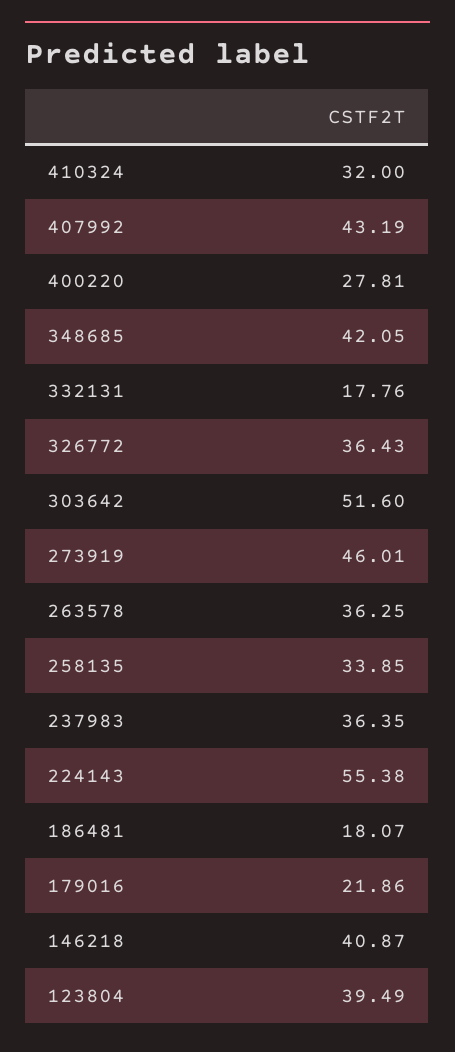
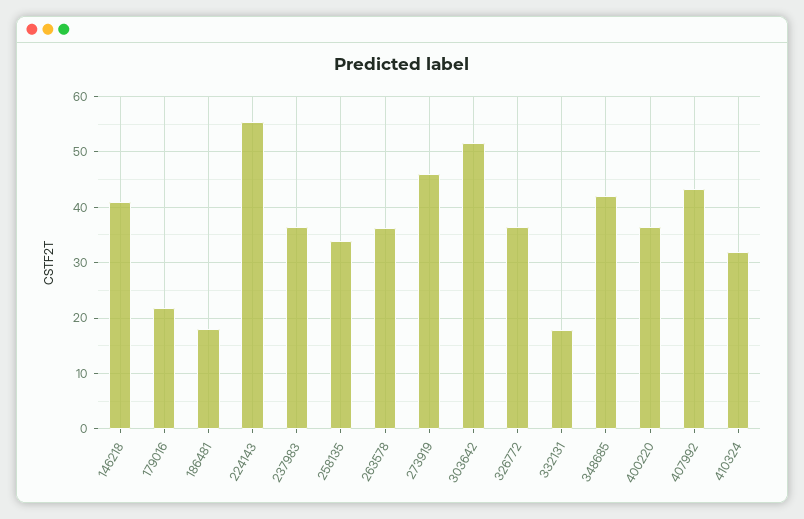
  {
    "410324": 32,
    "407992": 43.19,
-   "400220": 27.81,
+   "400220": 36,
    "348685": 42.05,
    "332131": 17.76,
    "326772": 36.43,
    "303642": 51.6,
    "273919": 46.01,
    "263578": 36.25,
    "258135": 33.85,
    "237983": 36.35,
    "224143": 55.38,
    "186481": 18.07,
    "179016": 21.86,
-   "146218": 40.87,
+   "146218": 40.87
-   "123804": 39.49
  }

